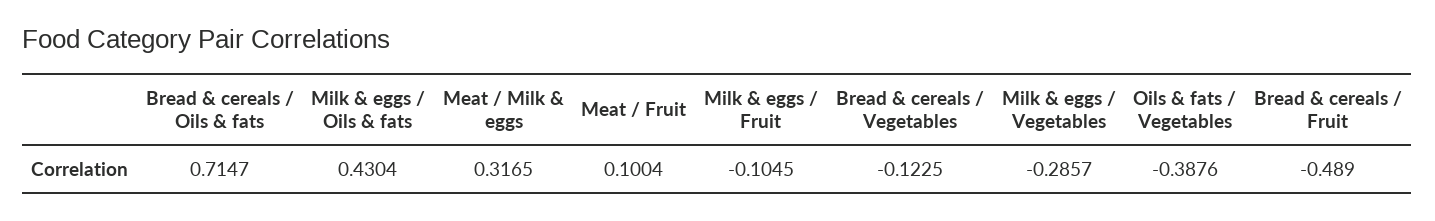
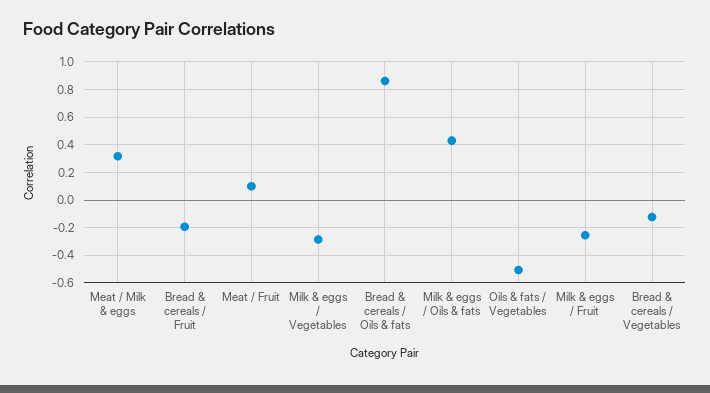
  {
-   "Bread & cereals / Oils & fats": 0.7147,
+   "Bread & cereals / Oils & fats": 0.85,
    "Milk & eggs / Oils & fats": 0.4304,
    "Meat / Milk & eggs": 0.3165,
    "Meat / Fruit": 0.1004,
-   "Milk & eggs / Fruit": -0.1045,
+   "Milk & eggs / Fruit": -0.25,
    "Bread & cereals / Vegetables": -0.1225,
    "Milk & eggs / Vegetables": -0.2857,
-   "Oils & fats / Vegetables": -0.3876,
+   "Oils & fats / Vegetables": -0.5,
-   "Bread & cereals / Fruit": -0.489
+   "Bread & cereals / Fruit": -0.2
  }

